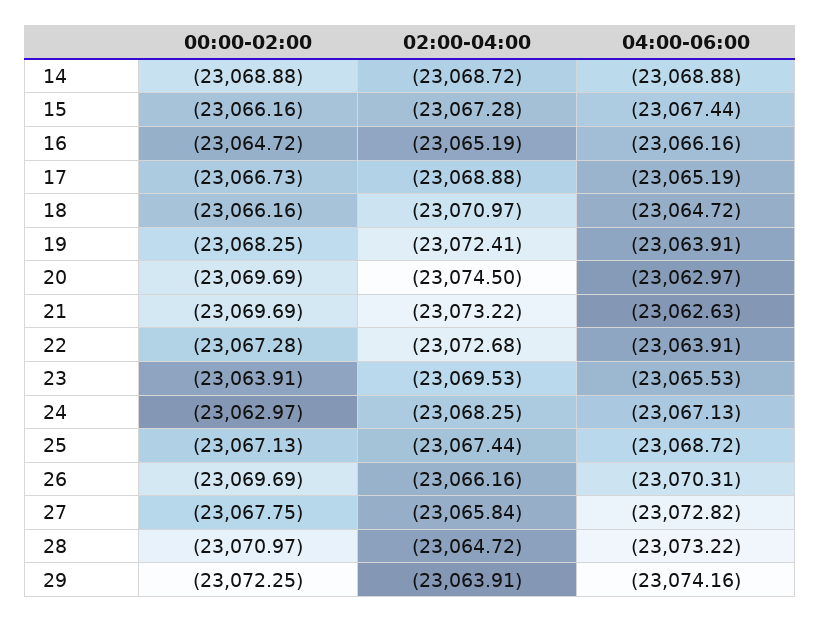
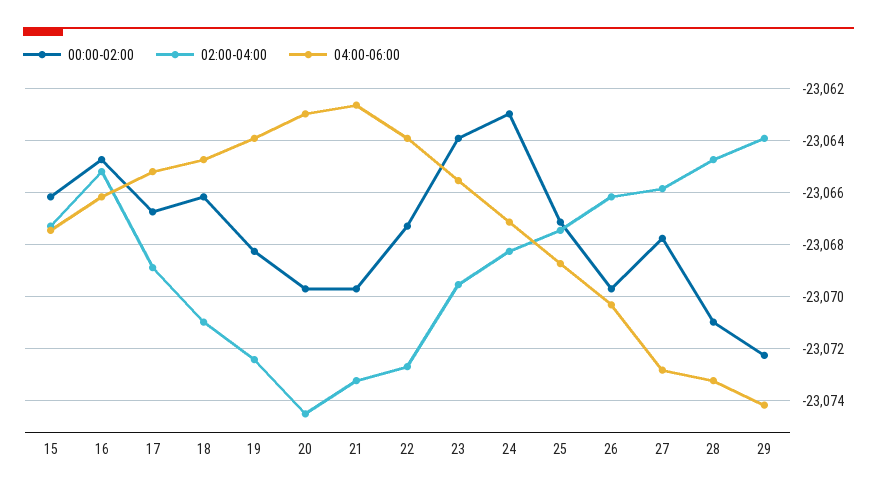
  {
    "00:00-02:00": {
-     "14": -23068.88,
      "15": -23066.16,
      "16": -23064.72,
      "17": -23066.73,
      "18": -23066.16,
      "19": -23068.25,
      "20": -23069.69,
      "21": -23069.69,
      "22": -23067.28,
      "23": -23063.91,
      "24": -23062.97,
      "25": -23067.13,
      "26": -23069.69,
      "27": -23067.75,
      "28": -23070.97,
      "29": -23072.25
    },
    "02:00-04:00": {
-     "14": -23068.72,
      "15": -23067.28,
      "16": -23065.19,
      "17": -23068.88,
      "18": -23070.97,
      "19": -23072.41,
      "20": -23074.5,
      "21": -23073.22,
      "22": -23072.68,
      "23": -23069.53,
      "24": -23068.25,
      "25": -23067.44,
      "26": -23066.16,
      "27": -23065.84,
      "28": -23064.72,
      "29": -23063.91
    },
    "04:00-06:00": {
-     "14": -23068.88,
      "15": -23067.44,
      "16": -23066.16,
      "17": -23065.19,
      "18": -23064.72,
      "19": -23063.91,
      "20": -23062.97,
      "21": -23062.63,
      "22": -23063.91,
      "23": -23065.53,
      "24": -23067.13,
      "25": -23068.72,
      "26": -23070.31,
      "27": -23072.82,
      "28": -23073.22,
      "29": -23074.16
    }
  }

